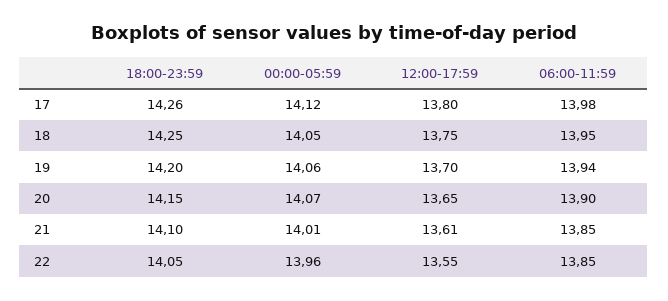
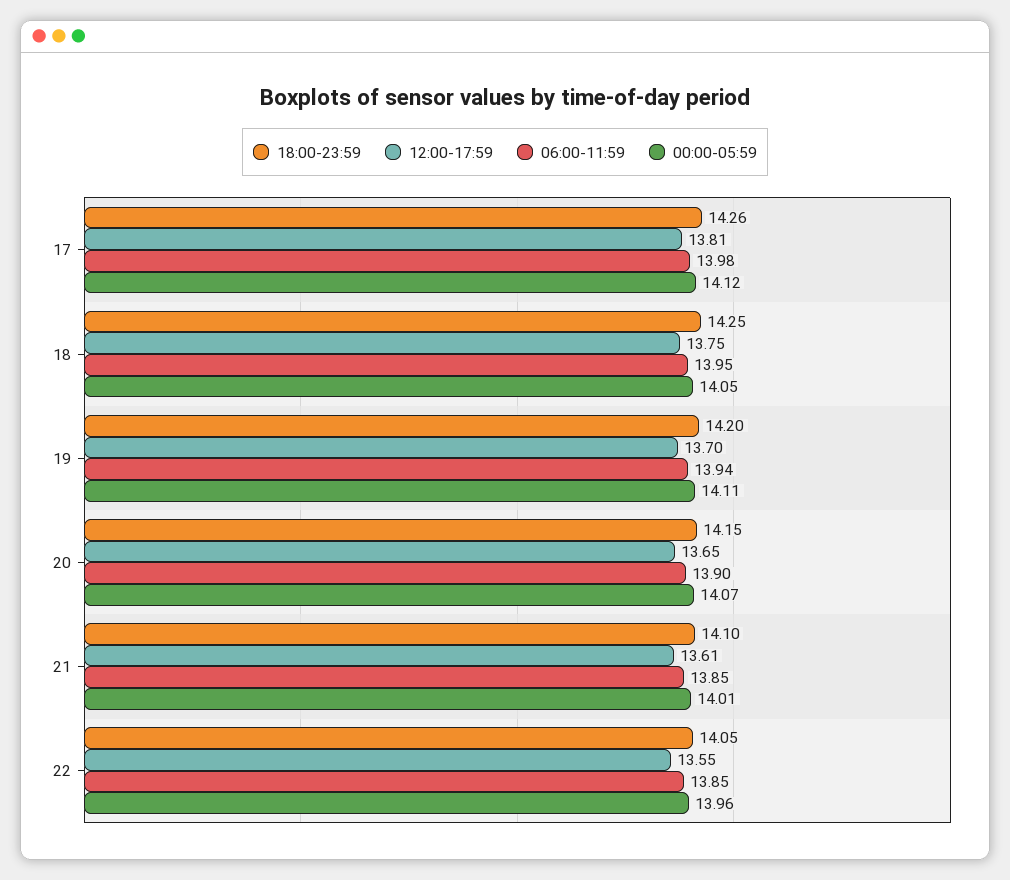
  {
    "18:00-23:59": {
      "17": 14.26,
      "18": 14.25,
      "19": 14.2,
      "20": 14.15,
      "21": 14.1,
      "22": 14.05
    },
    "00:00-05:59": {
      "17": 14.12,
      "18": 14.05,
-     "19": 14.06,
+     "19": 14.11,
      "20": 14.07,
      "21": 14.01,
      "22": 13.96
    },
    "12:00-17:59": {
-     "17": 13.8,
+     "17": 13.81,
      "18": 13.75,
      "19": 13.7,
      "20": 13.65,
      "21": 13.61,
      "22": 13.55
    },
    "06:00-11:59": {
      "17": 13.98,
      "18": 13.95,
      "19": 13.94,
      "20": 13.9,
      "21": 13.85,
      "22": 13.85
    }
  }

